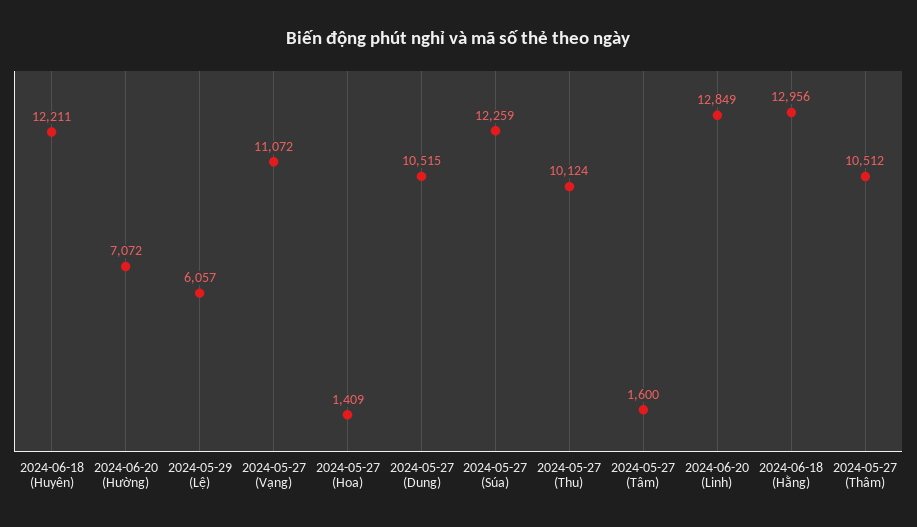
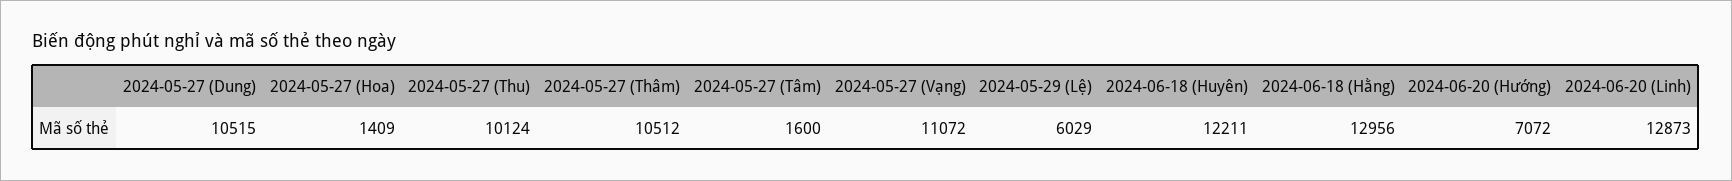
  {
    "2024-06-18 (Huyên)": 12211,
    "2024-06-20 (Hường)": 7072,
-   "2024-05-29 (Lệ)": 6057,
+   "2024-05-29 (Lệ)": 6029,
    "2024-05-27 (Vạng)": 11072,
    "2024-05-27 (Hoa)": 1409,
    "2024-05-27 (Dung)": 10515,
-   "2024-05-27 (Súa)": 12259,
    "2024-05-27 (Thu)": 10124,
    "2024-05-27 (Tâm)": 1600,
-   "2024-06-20 (Linh)": 12849,
+   "2024-06-20 (Linh)": 12873,
    "2024-06-18 (Hằng)": 12956,
    "2024-05-27 (Thâm)": 10512
  }

